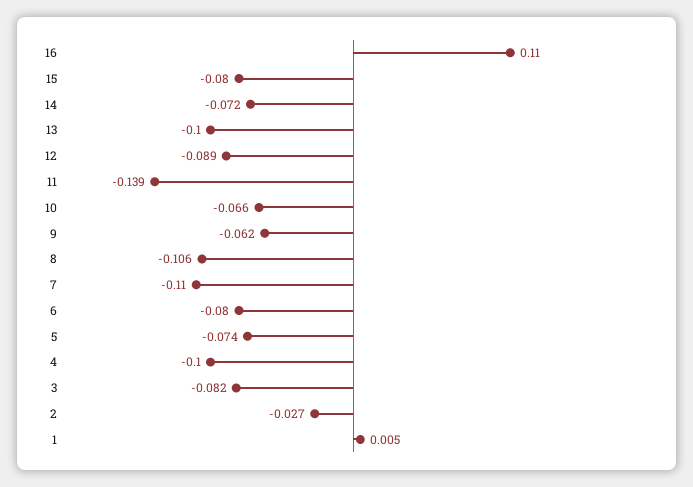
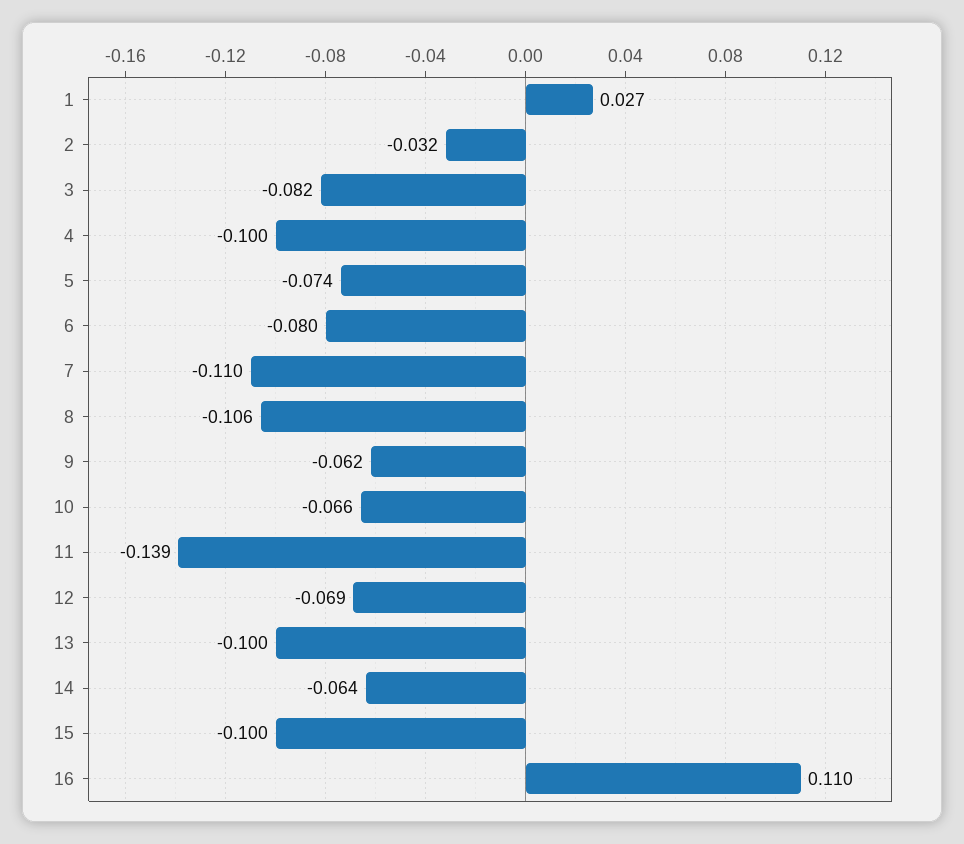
  {
    "16": 0.11,
-   "15": -0.08,
+   "15": -0.1,
-   "14": -0.072,
+   "14": -0.064,
    "13": -0.1,
-   "12": -0.089,
+   "12": -0.069,
    "11": -0.139,
    "10": -0.066,
    "9": -0.062,
    "8": -0.106,
    "7": -0.11,
    "6": -0.08,
    "5": -0.074,
    "4": -0.1,
    "3": -0.082,
-   "2": -0.027,
+   "2": -0.032,
-   "1": 0.005
+   "1": 0.027
  }

